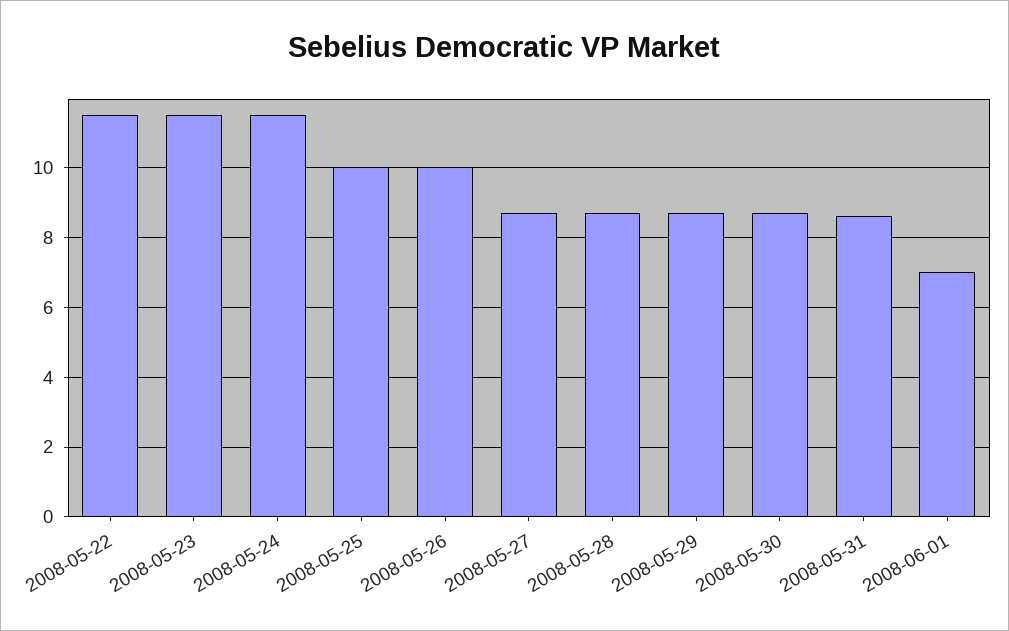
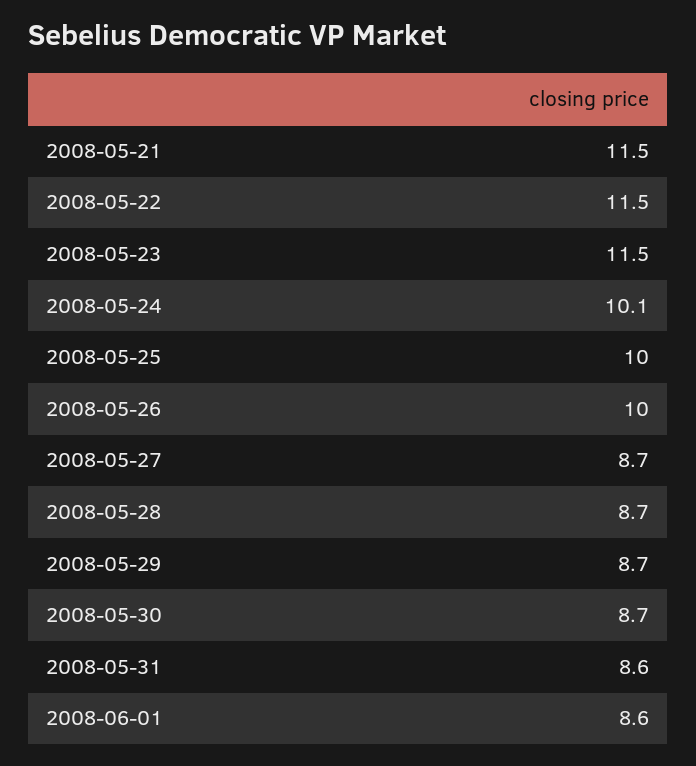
  {
    "2008-05-22": 11.5,
    "2008-05-23": 11.5,
-   "2008-05-24": 11.5,
+   "2008-05-24": 10.1,
    "2008-05-25": 10,
    "2008-05-26": 10,
    "2008-05-27": 8.7,
    "2008-05-28": 8.7,
    "2008-05-29": 8.7,
    "2008-05-30": 8.7,
    "2008-05-31": 8.6,
-   "2008-06-01": 7
+   "2008-06-01": 8.6,
+   "2008-05-21": 11.5
  }

